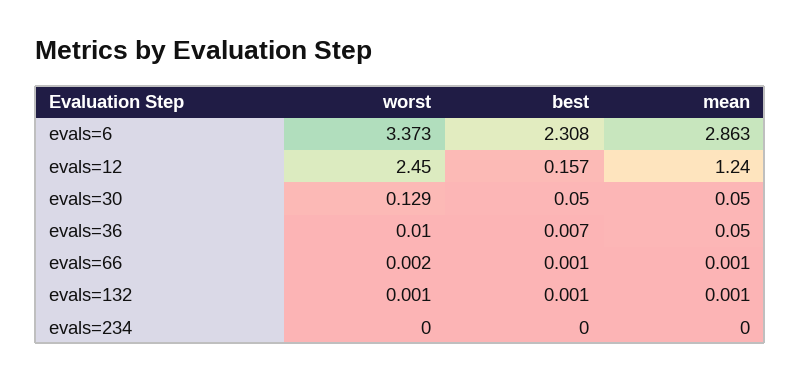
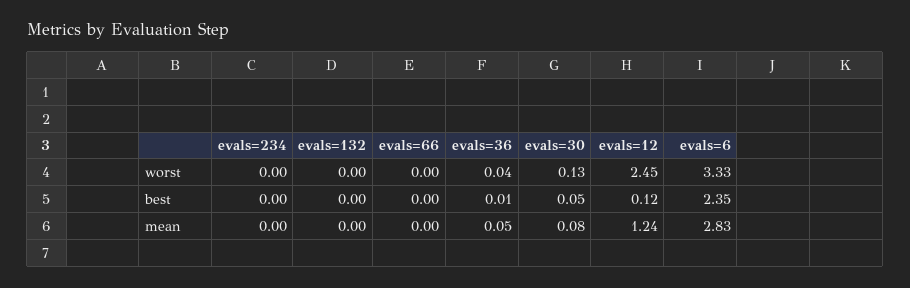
  {
    "worst": {
-     "evals=6": 3.373,
+     "evals=6": 3.33,
      "evals=12": 2.45,
      "evals=30": 0.129,
-     "evals=36": 0.01,
+     "evals=36": 0.04,
      "evals=66": 0.002,
      "evals=132": 0.001,
      "evals=234": 0
    },
    "best": {
-     "evals=6": 2.308,
+     "evals=6": 2.35,
-     "evals=12": 0.157,
+     "evals=12": 0.12,
      "evals=30": 0.05,
      "evals=36": 0.007,
      "evals=66": 0.001,
      "evals=132": 0.001,
      "evals=234": 0
    },
    "mean": {
-     "evals=6": 2.863,
+     "evals=6": 2.83,
      "evals=12": 1.24,
-     "evals=30": 0.05,
+     "evals=30": 0.08,
      "evals=36": 0.05,
      "evals=66": 0.001,
      "evals=132": 0.001,
      "evals=234": 0
    }
  }

